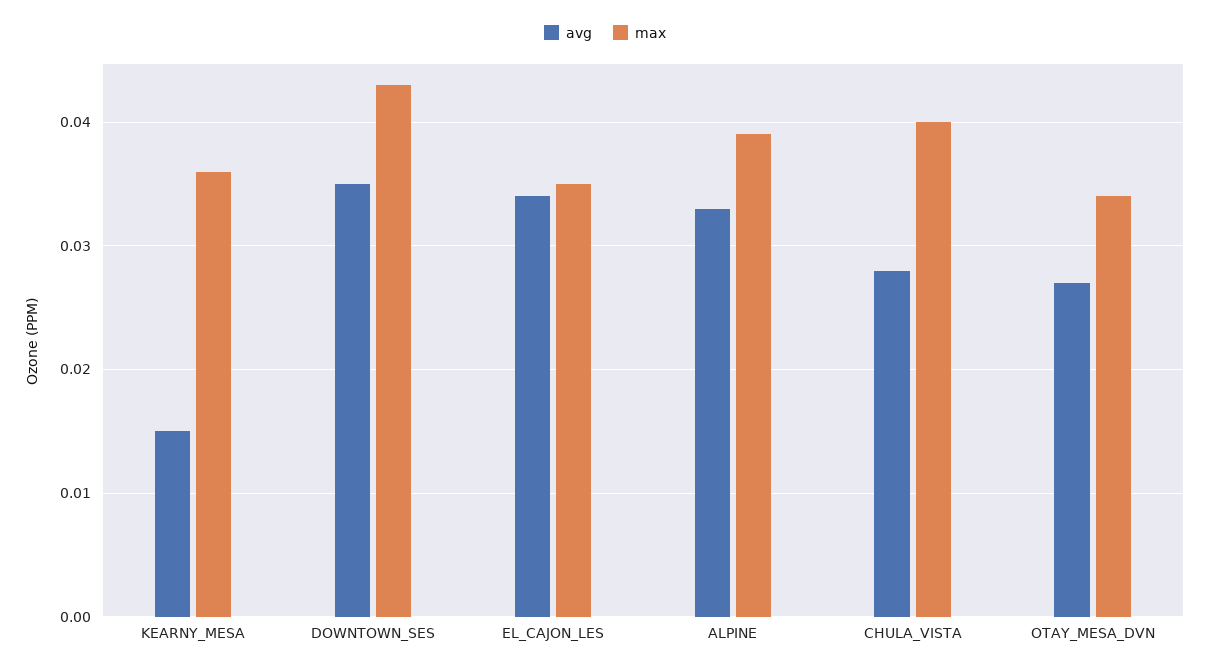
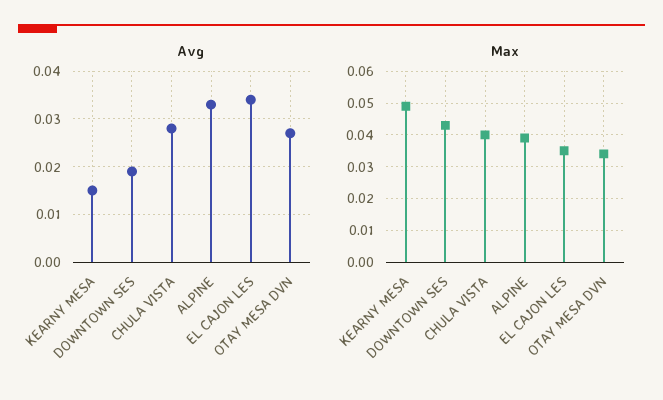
  {
    "avg": {
      "KEARNY_MESA": 0.015,
-     "DOWNTOWN_SES": 0.035,
+     "DOWNTOWN_SES": 0.02,
      "EL_CAJON_LES": 0.034,
      "ALPINE": 0.033,
      "CHULA_VISTA": 0.028,
      "OTAY_MESA_DVN": 0.027
    },
    "max": {
-     "KEARNY_MESA": 0.036,
+     "KEARNY_MESA": 0.05,
      "DOWNTOWN_SES": 0.043,
      "EL_CAJON_LES": 0.035,
      "ALPINE": 0.039,
      "CHULA_VISTA": 0.04,
      "OTAY_MESA_DVN": 0.034
    }
  }

